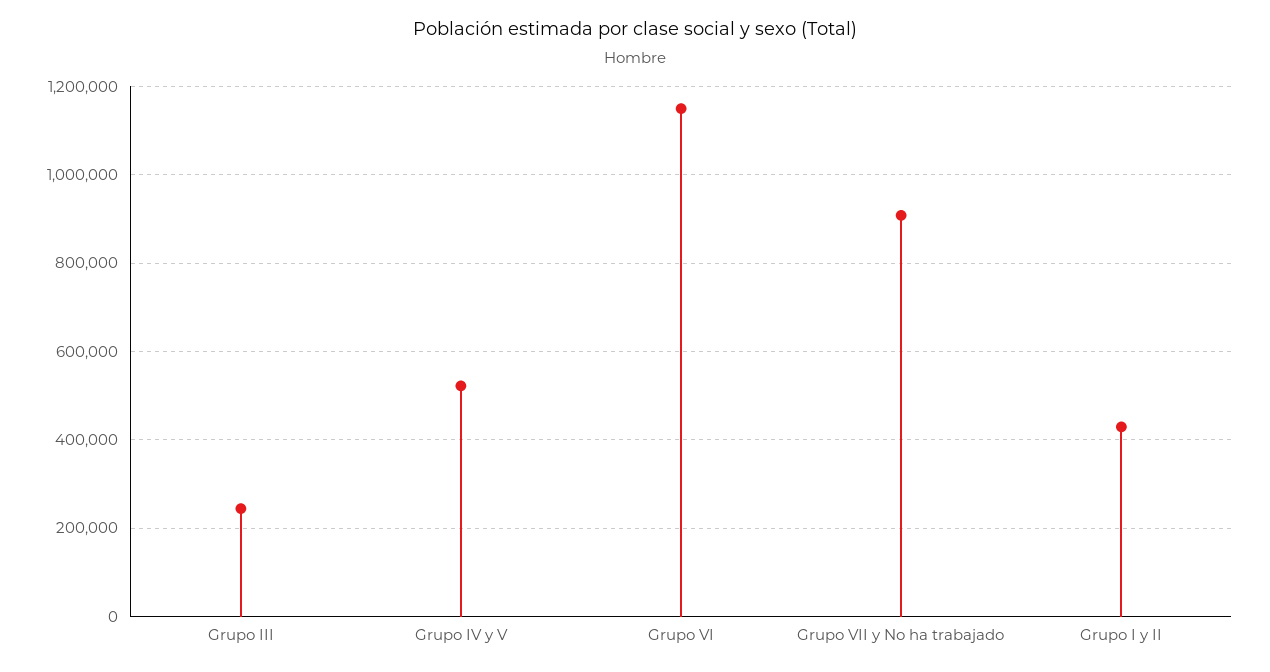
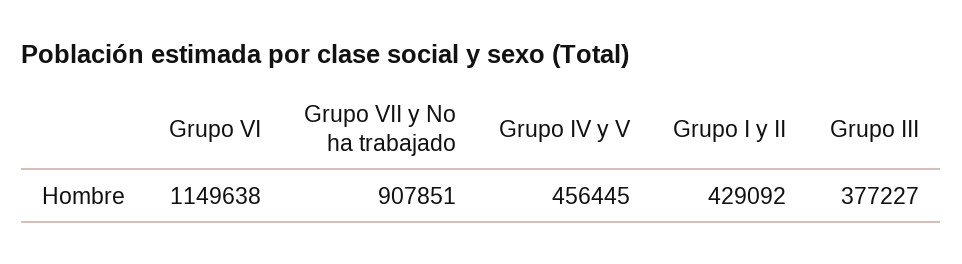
  {
-   "Grupo III": 240000,
+   "Grupo III": 377227,
-   "Grupo IV y V": 520000,
+   "Grupo IV y V": 456445,
    "Grupo VI": 1149638,
    "Grupo VII y No ha trabajado": 907851,
    "Grupo I y II": 429092
  }

